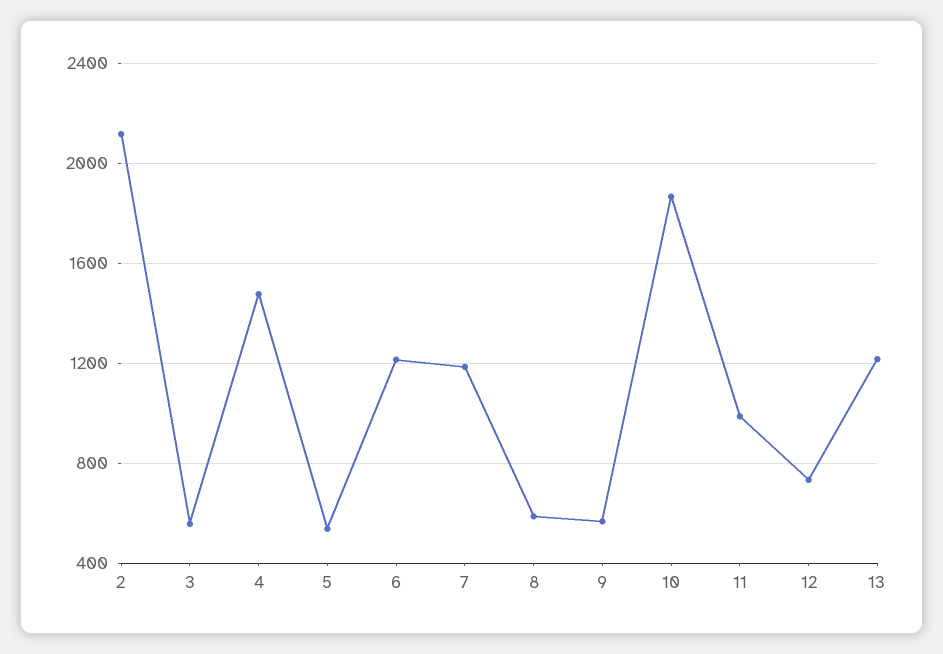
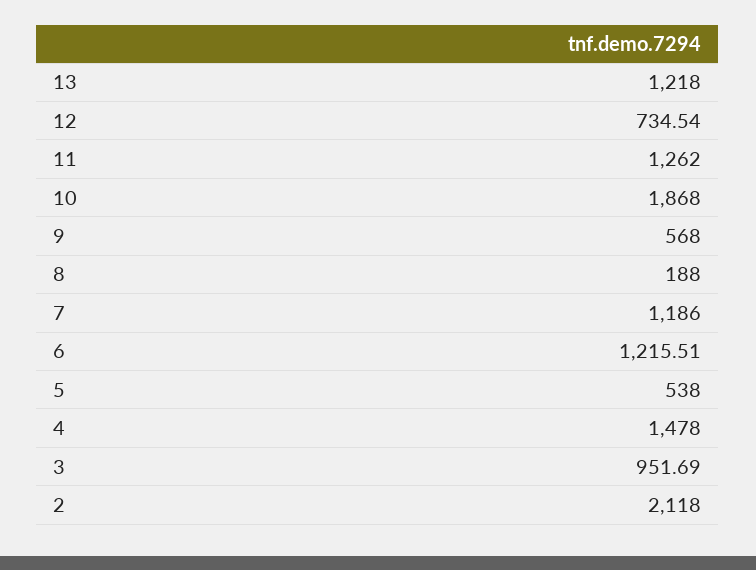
  {
    "2": 2118,
-   "3": 550,
+   "3": 951.69,
    "4": 1478,
    "5": 538,
    "6": 1215.51,
    "7": 1186,
-   "8": 600,
+   "8": 188,
    "9": 568,
    "10": 1868,
-   "11": 1000,
+   "11": 1262,
    "12": 734.54,
    "13": 1218
  }

